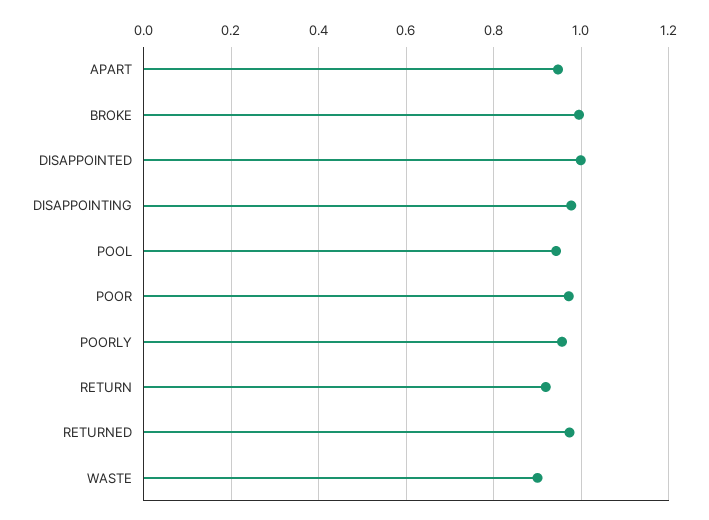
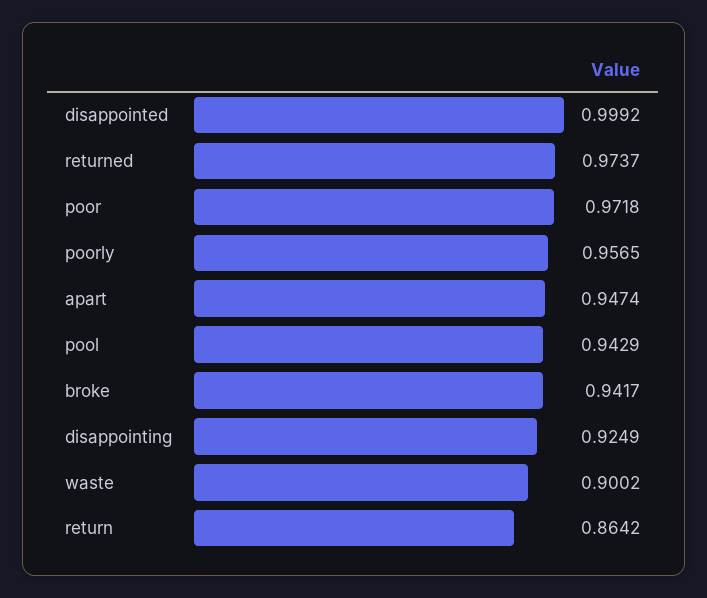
  {
    "APART": 0.9474,
-   "BROKE": 1,
+   "BROKE": 0.9417,
    "DISAPPOINTED": 0.9992,
-   "DISAPPOINTING": 0.98,
+   "DISAPPOINTING": 0.9249,
    "POOL": 0.9429,
    "POOR": 0.9718,
    "POORLY": 0.9565,
-   "RETURN": 0.92,
+   "RETURN": 0.8642,
    "RETURNED": 0.9737,
    "WASTE": 0.9002
  }

